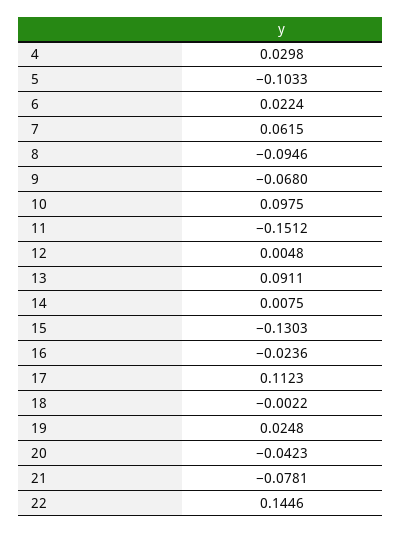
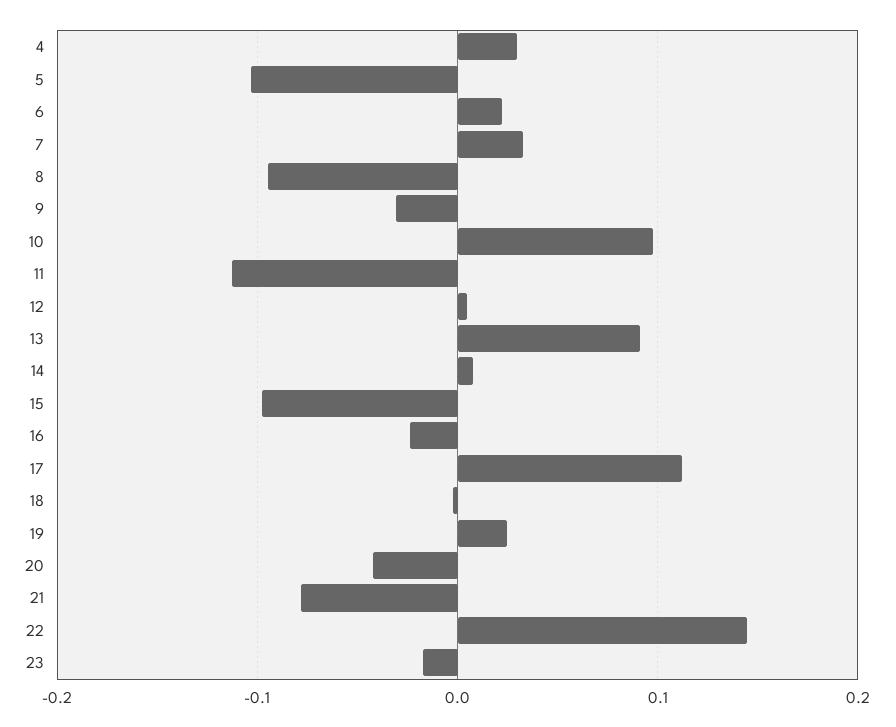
  {
    "4": 0.0298,
    "5": -0.1033,
    "6": 0.0224,
-   "7": 0.0615,
+   "7": 0.03,
    "8": -0.0946,
-   "9": -0.068,
+   "9": -0.03,
    "10": 0.0975,
-   "11": -0.1512,
+   "11": -0.11,
    "12": 0.0048,
    "13": 0.0911,
    "14": 0.0075,
-   "15": -0.1303,
+   "15": -0.1,
    "16": -0.0236,
    "17": 0.1123,
    "18": -0.0022,
    "19": 0.0248,
    "20": -0.0423,
    "21": -0.0781,
-   "22": 0.1446
+   "22": 0.1446,
+   "23": -0.02
  }

